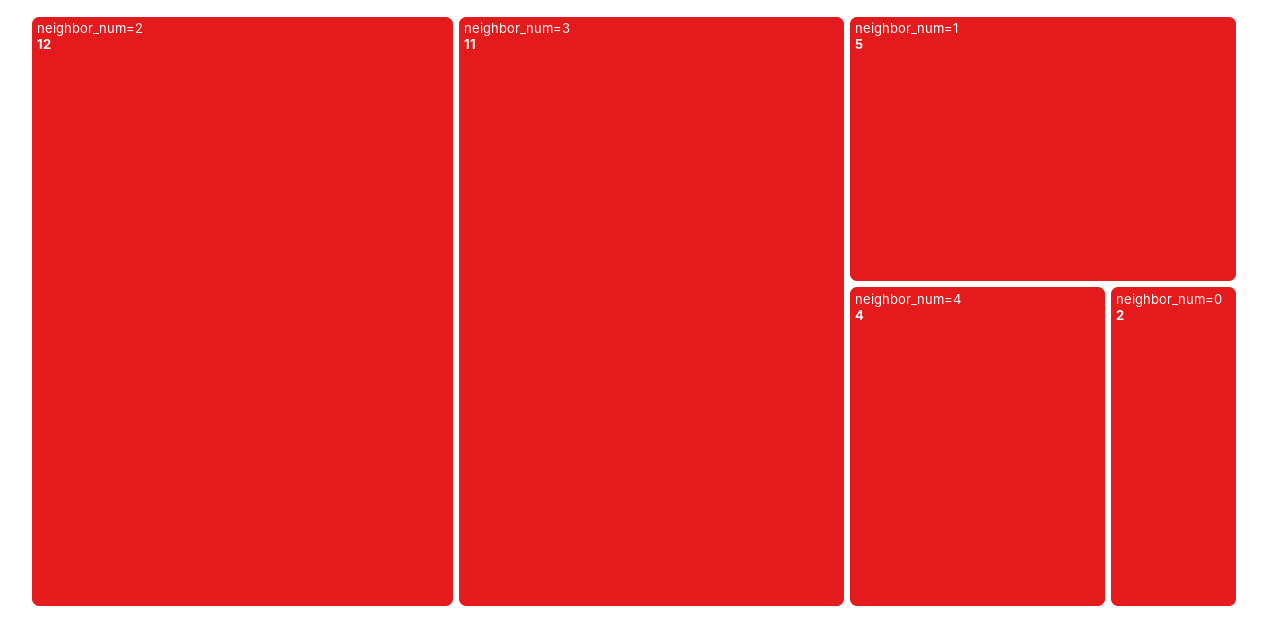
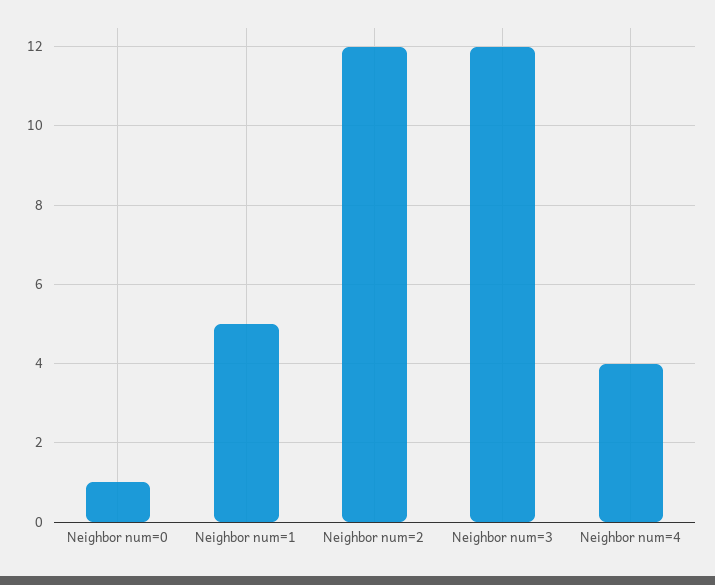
  {
    "neighbor_num=2": 12,
-   "neighbor_num=3": 11,
+   "neighbor_num=3": 12,
    "neighbor_num=1": 5,
    "neighbor_num=4": 4,
-   "neighbor_num=0": 2
+   "neighbor_num=0": 1
  }

